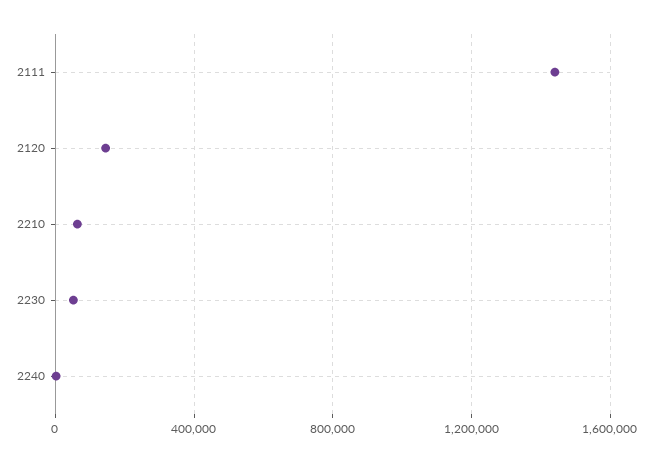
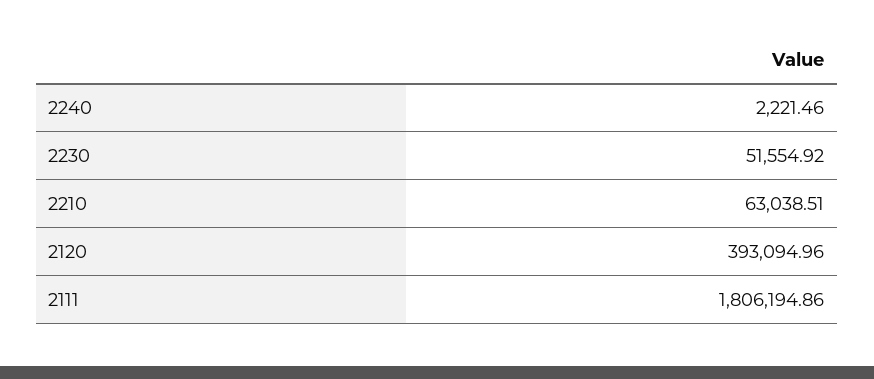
  {
-   "2111": 1450000,
+   "2111": 1806194.86,
-   "2120": 150000,
+   "2120": 393094.96,
    "2210": 63038.51,
    "2230": 51554.92,
    "2240": 2221.46
  }

